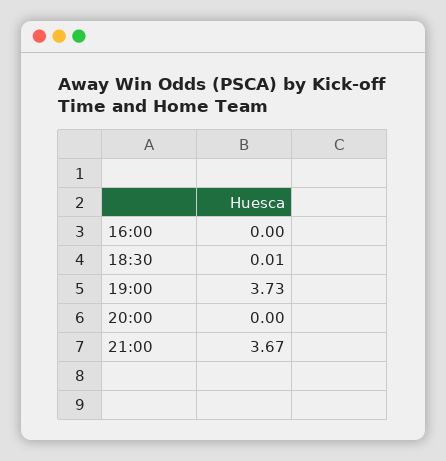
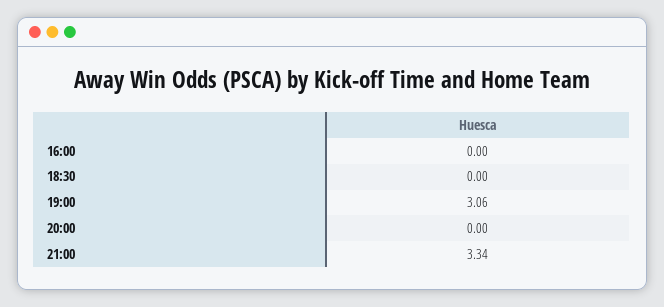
  {
    "16:00": 0,
-   "18:30": 0.01,
+   "18:30": 0,
-   "19:00": 3.73,
+   "19:00": 3.06,
    "20:00": 0,
-   "21:00": 3.67
+   "21:00": 3.34
  }

